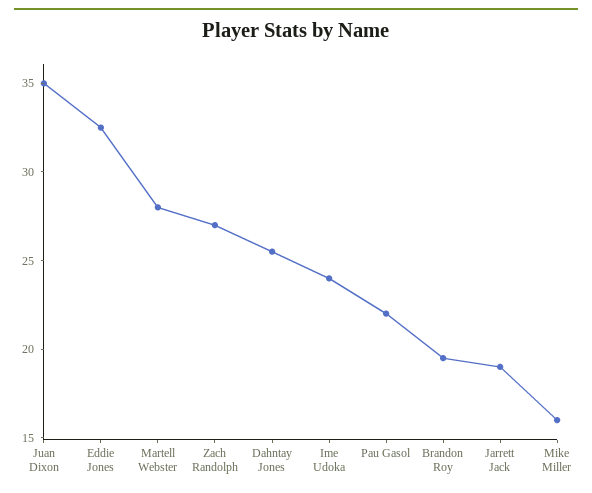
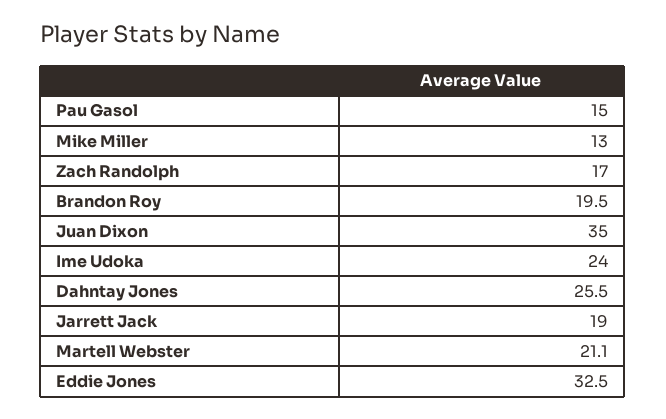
  {
    "Juan Dixon": 35,
    "Eddie Jones": 32.5,
-   "Martell Webster": 28,
+   "Martell Webster": 21.1,
-   "Zach Randolph": 27,
+   "Zach Randolph": 17,
    "Dahntay Jones": 25.5,
    "Ime Udoka": 24,
-   "Pau Gasol": 22,
+   "Pau Gasol": 15,
    "Brandon Roy": 19.5,
    "Jarrett Jack": 19,
-   "Mike Miller": 16
+   "Mike Miller": 13
  }

